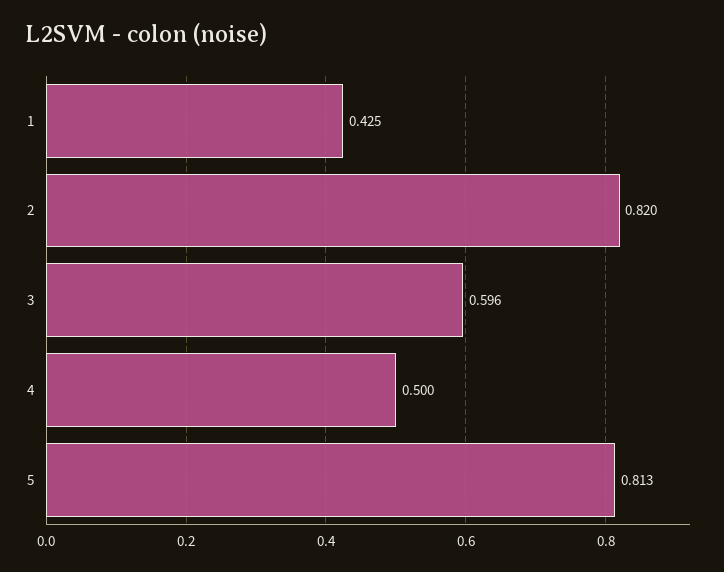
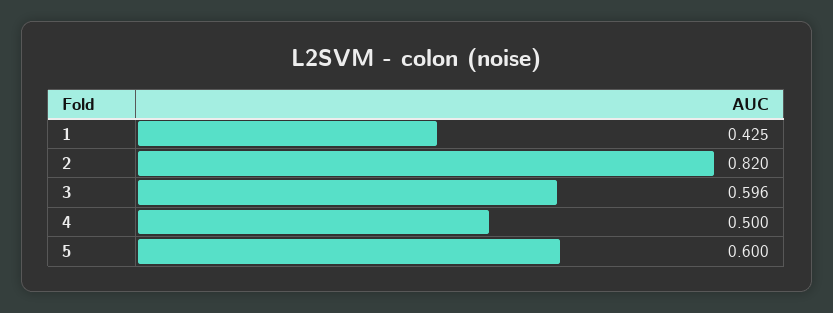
  {
    "1": 0.425,
    "2": 0.82,
    "3": 0.596,
    "4": 0.5,
-   "5": 0.813
+   "5": 0.6
  }

